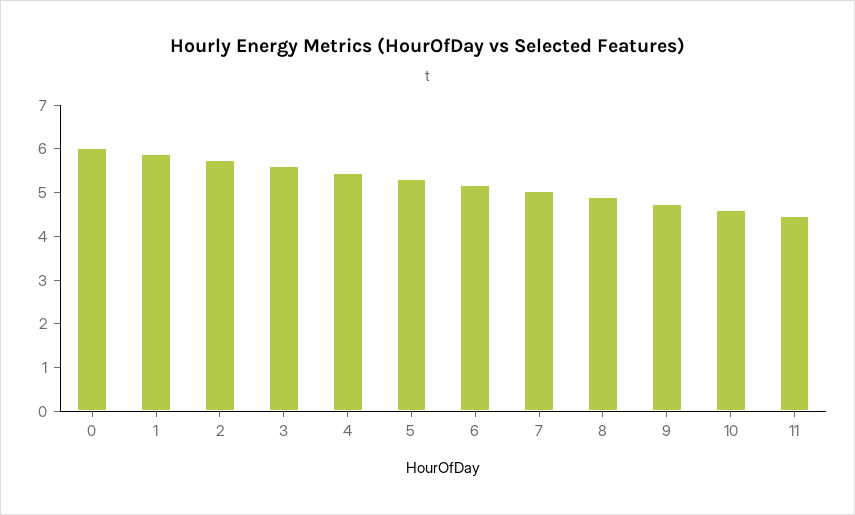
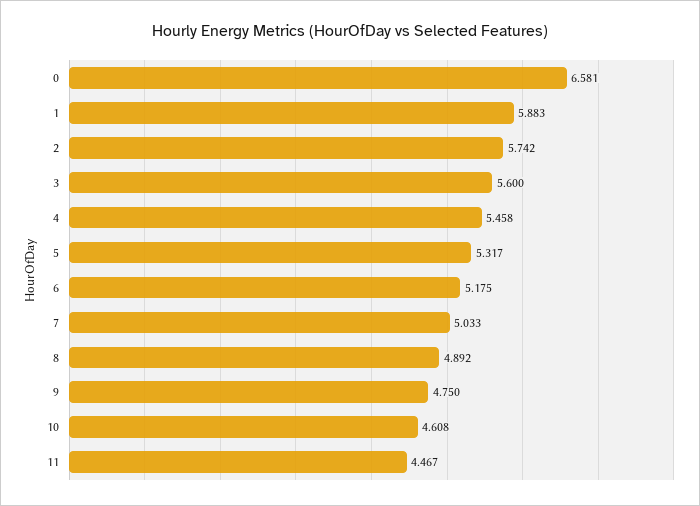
  {
-   "0": 6,
+   "0": 6.581,
    "1": 5.883,
    "2": 5.742,
    "3": 5.6,
    "4": 5.458,
    "5": 5.317,
    "6": 5.175,
    "7": 5.033,
    "8": 4.892,
    "9": 4.75,
    "10": 4.608,
    "11": 4.467
  }

